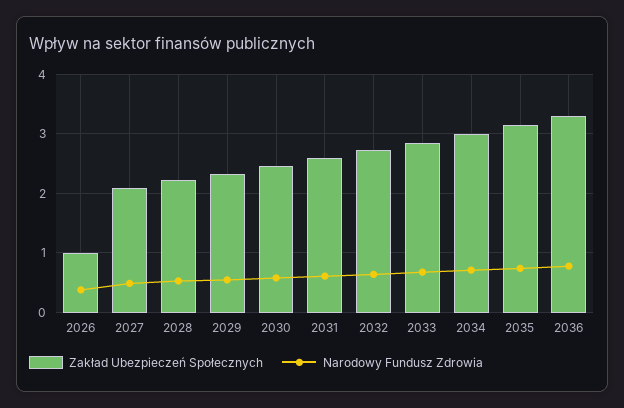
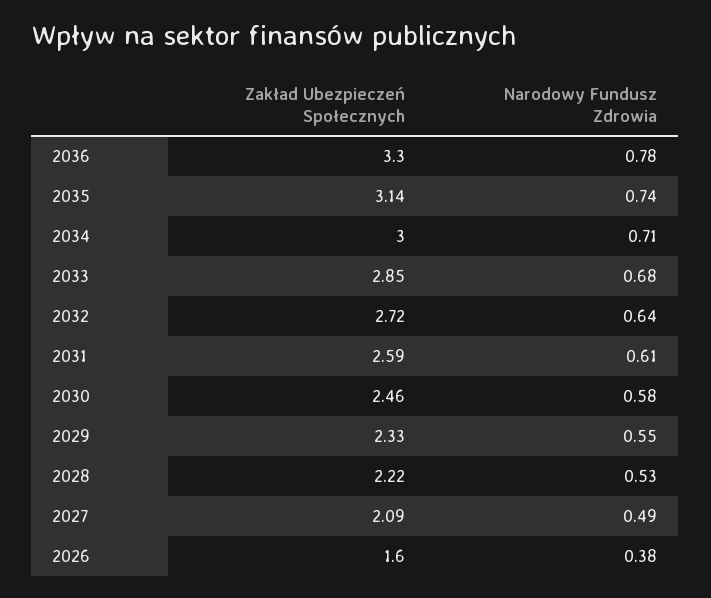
  {
    "Zakład Ubezpieczeń Społecznych": {
-     "2026": 1,
+     "2026": 1.6,
      "2027": 2.09,
      "2028": 2.22,
      "2029": 2.33,
      "2030": 2.46,
      "2031": 2.59,
      "2032": 2.72,
      "2033": 2.85,
      "2034": 3,
      "2035": 3.14,
      "2036": 3.3
    },
    "Narodowy Fundusz Zdrowia": {
      "2026": 0.38,
      "2027": 0.49,
      "2028": 0.53,
      "2029": 0.55,
      "2030": 0.58,
      "2031": 0.61,
      "2032": 0.64,
      "2033": 0.68,
      "2034": 0.71,
      "2035": 0.74,
      "2036": 0.78
    }
  }

